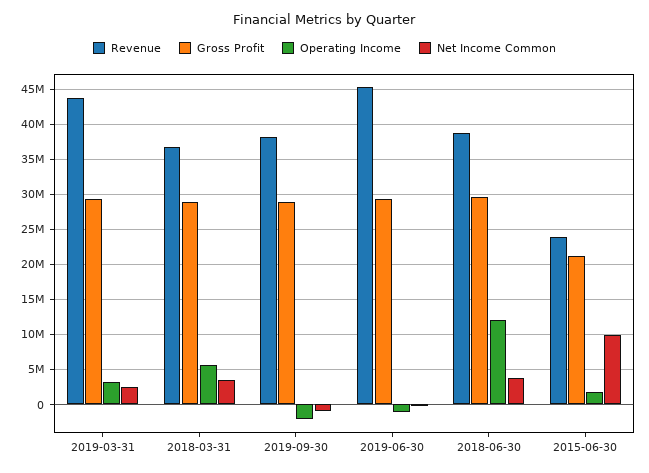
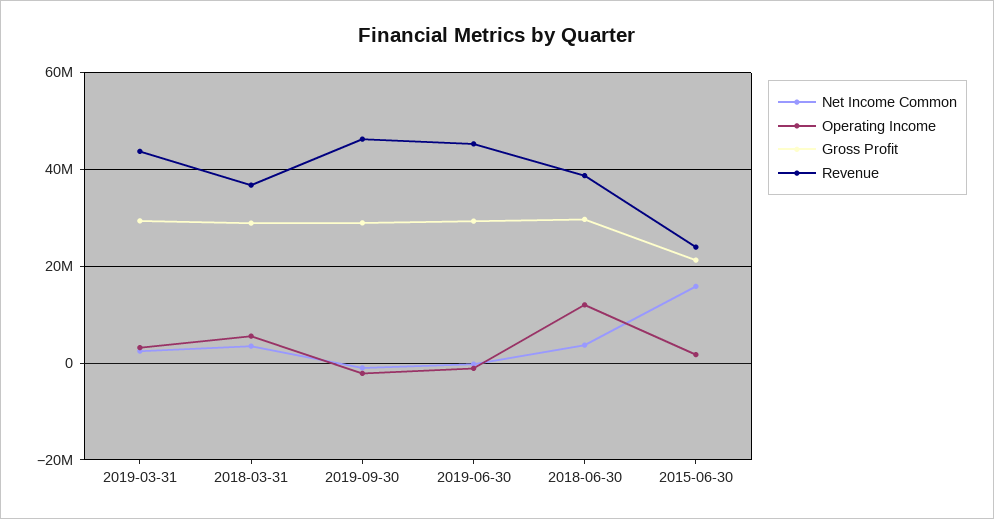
  {
    "Revenue": {
      "2019-03-31": 44000000,
      "2018-03-31": 37000000,
-     "2019-09-30": 38000000,
+     "2019-09-30": 46000000,
      "2019-06-30": 45000000,
      "2018-06-30": 39000000,
      "2015-06-30": 24000000
    },
    "Gross Profit": {
      "2019-03-31": 29000000,
      "2018-03-31": 29000000,
      "2019-09-30": 29000000,
      "2019-06-30": 29000000,
      "2018-06-30": 30000000,
      "2015-06-30": 21000000
    },
    "Operating Income": {
      "2019-03-31": 3000000,
      "2018-03-31": 6000000,
      "2019-09-30": -2000000,
      "2019-06-30": -1000000,
      "2018-06-30": 12000000,
      "2015-06-30": 2000000
    },
    "Net Income Common": {
      "2019-03-31": 2000000,
      "2018-03-31": 3000000,
      "2019-09-30": -1000000,
      "2019-06-30": 0,
      "2018-06-30": 4000000,
-     "2015-06-30": 10000000
+     "2015-06-30": 16000000
    }
  }

